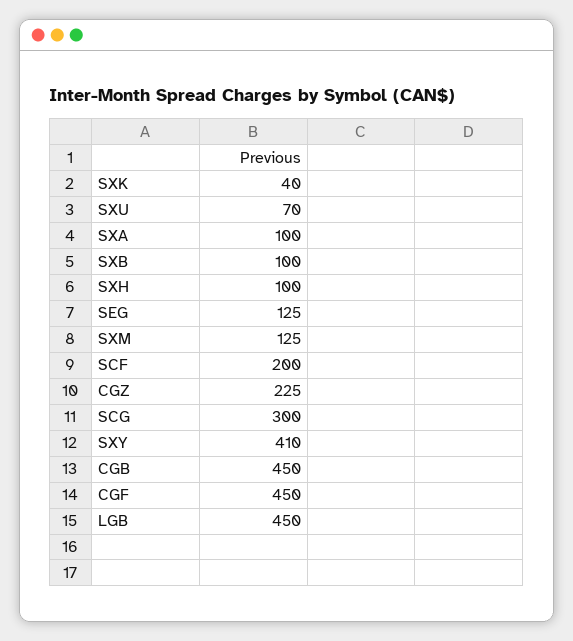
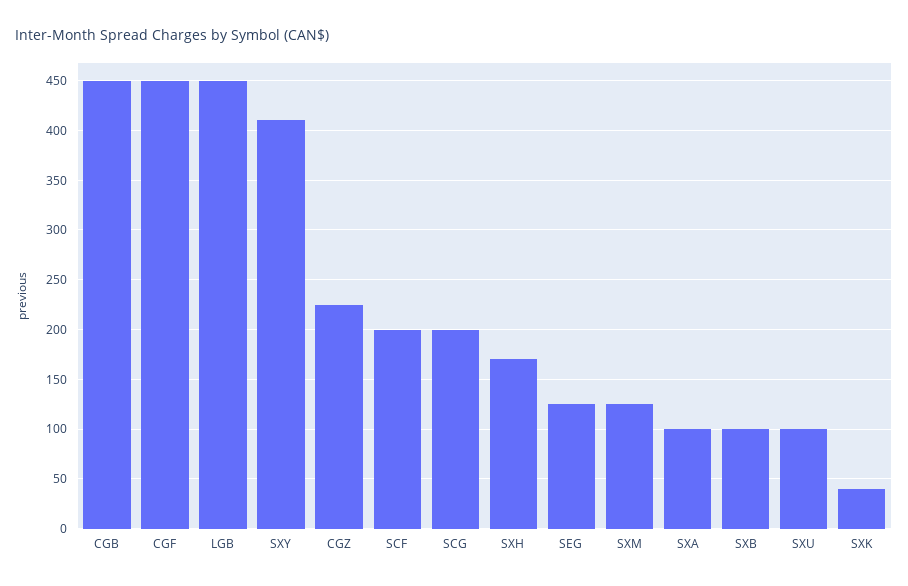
  {
    "SXK": 40,
-   "SXU": 70,
+   "SXU": 100,
    "SXA": 100,
    "SXB": 100,
-   "SXH": 100,
+   "SXH": 170,
    "SEG": 125,
    "SXM": 125,
    "SCF": 200,
    "CGZ": 225,
-   "SCG": 300,
+   "SCG": 200,
    "SXY": 410,
    "CGB": 450,
    "CGF": 450,
    "LGB": 450
  }

